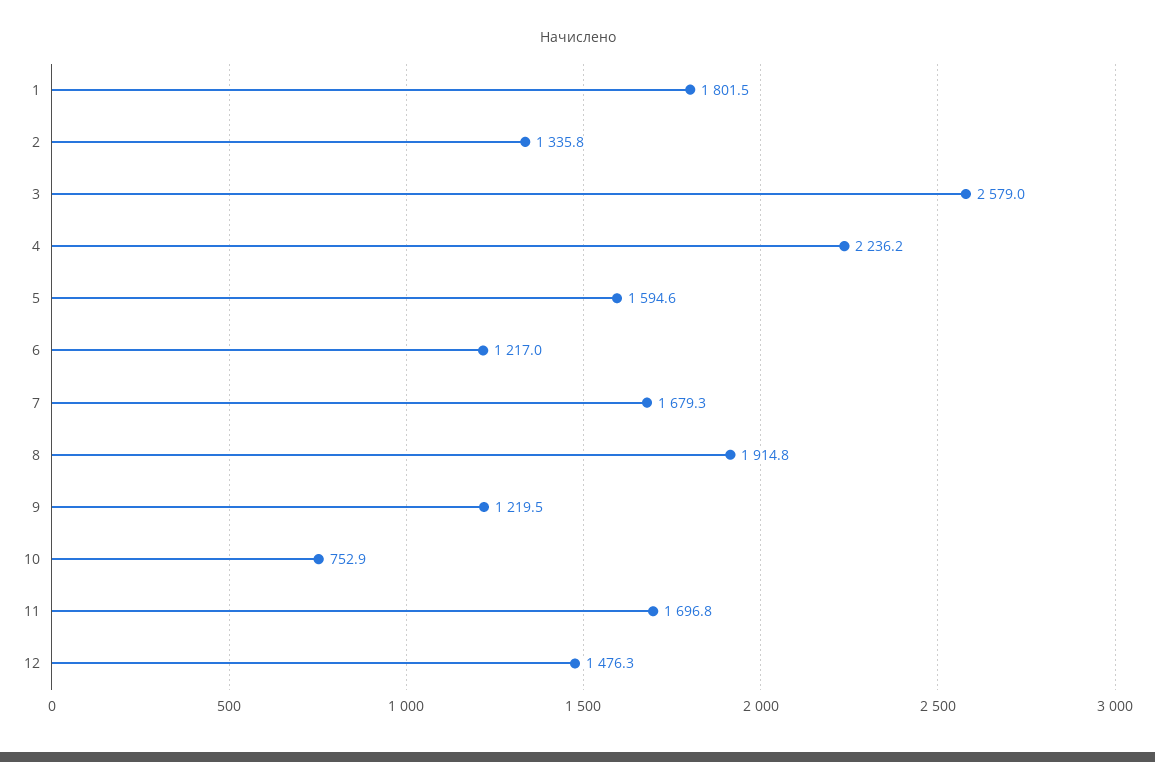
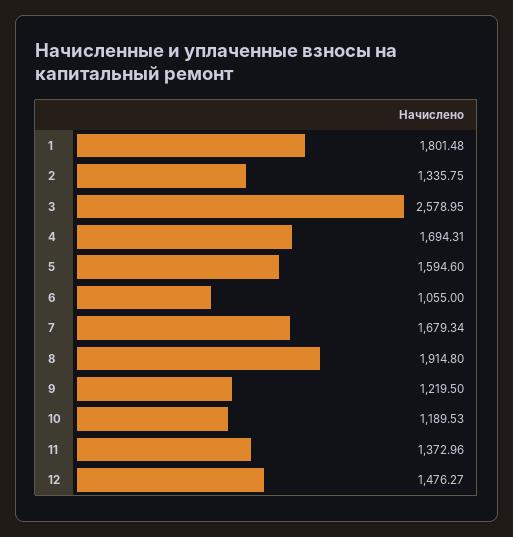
  {
    "1": 1801.48,
    "2": 1335.75,
    "3": 2578.95,
-   "4": 2236.2,
+   "4": 1694.31,
    "5": 1594.6,
-   "6": 1217,
+   "6": 1055,
    "7": 1679.34,
    "8": 1914.8,
    "9": 1219.5,
-   "10": 752.9,
+   "10": 1189.53,
-   "11": 1696.8,
+   "11": 1372.96,
    "12": 1476.27
  }

